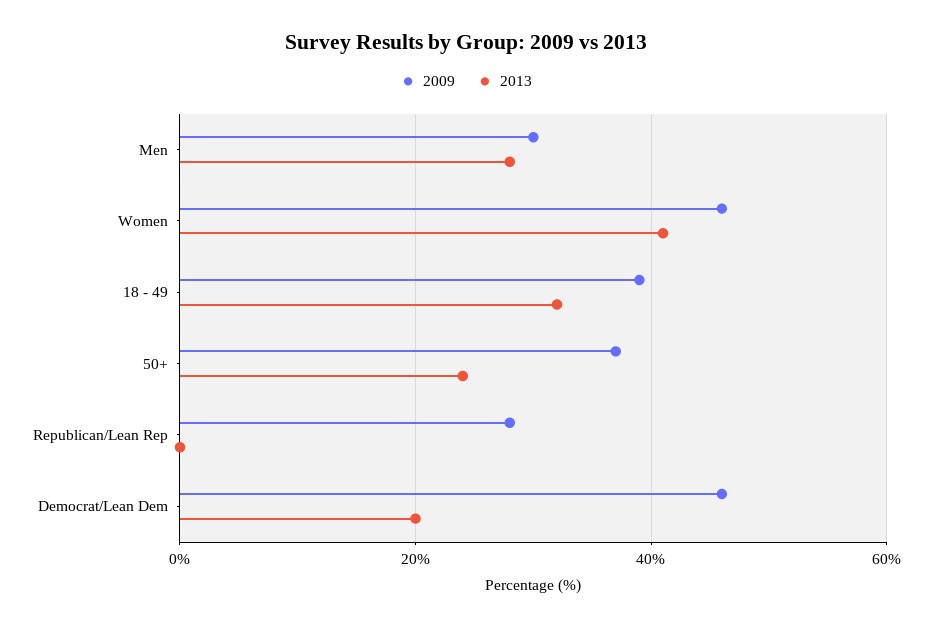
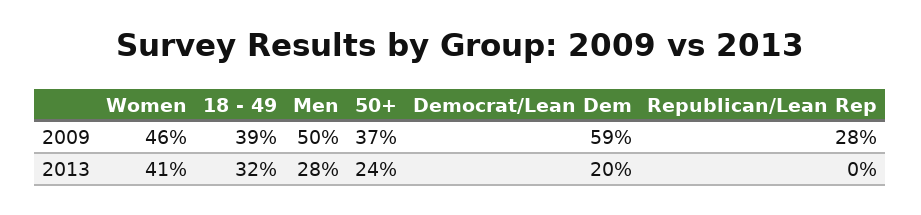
  {
    "2009": {
-     "Men": 30,
+     "Men": 50,
      "Women": 46,
      "18 - 49": 39,
      "50+": 37,
      "Republican/Lean Rep": 28,
-     "Democrat/Lean Dem": 45
+     "Democrat/Lean Dem": 59
    },
    "2013": {
      "Men": 28,
      "Women": 41,
      "18 - 49": 32,
      "50+": 24,
      "Republican/Lean Rep": 0,
      "Democrat/Lean Dem": 20
    }
  }

